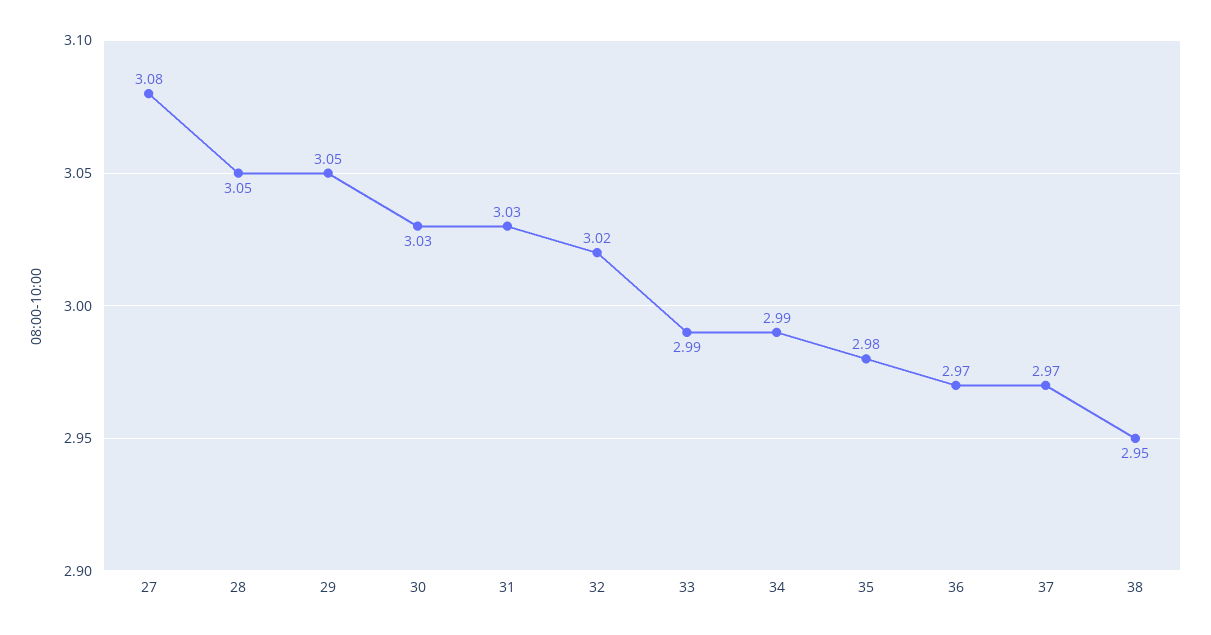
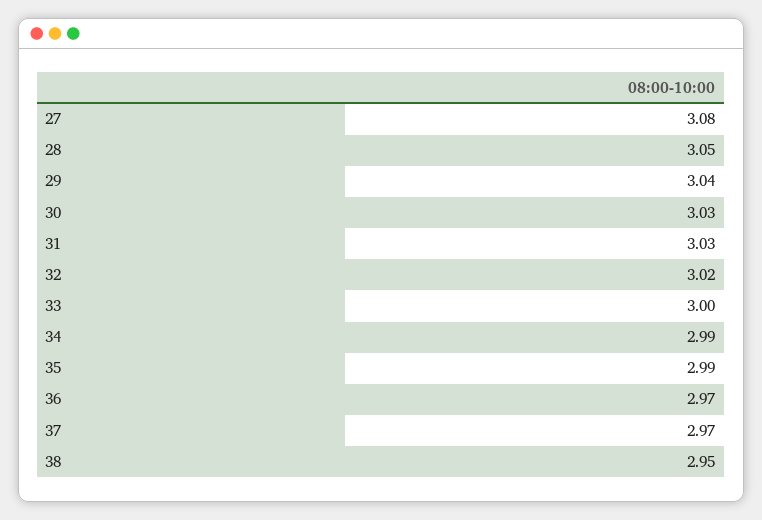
  {
    "27": 3.08,
    "28": 3.05,
-   "29": 3.05,
+   "29": 3.04,
    "30": 3.03,
    "31": 3.03,
    "32": 3.02,
-   "33": 2.99,
+   "33": 3,
    "34": 2.99,
-   "35": 2.98,
+   "35": 2.99,
    "36": 2.97,
    "37": 2.97,
    "38": 2.95
  }

